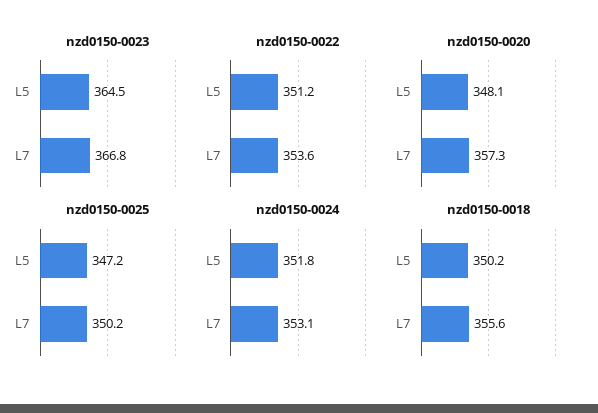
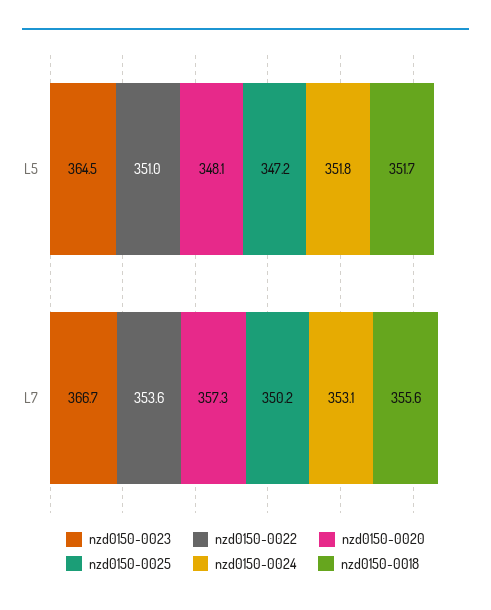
  {
    "nzd0150-0023": {
      "L5": 364.5,
-     "L7": 366.8
+     "L7": 366.7
    },
    "nzd0150-0022": {
-     "L5": 351.2,
+     "L5": 351,
      "L7": 353.6
    },
    "nzd0150-0020": {
      "L5": 348.1,
      "L7": 357.3
    },
    "nzd0150-0025": {
      "L5": 347.2,
      "L7": 350.2
    },
    "nzd0150-0024": {
      "L5": 351.8,
      "L7": 353.1
    },
    "nzd0150-0018": {
-     "L5": 350.2,
+     "L5": 351.7,
      "L7": 355.6
    }
  }

